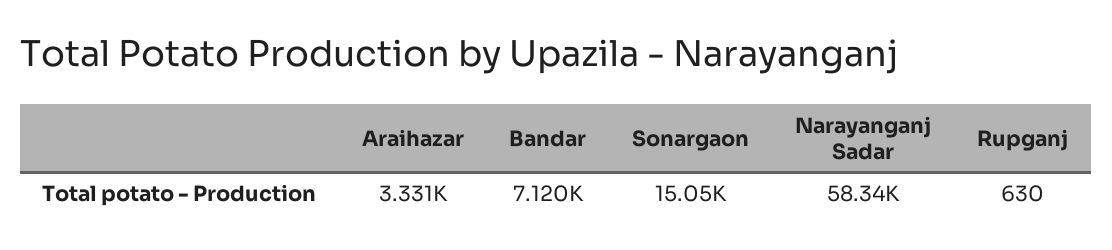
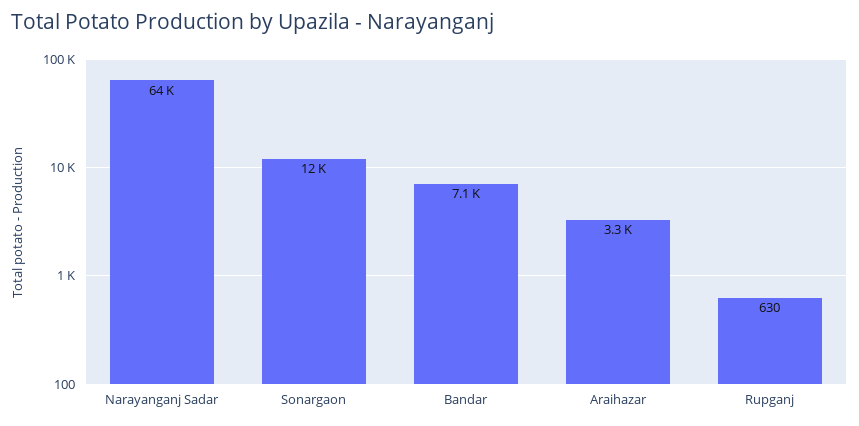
  {
    "Araihazar": 3331,
    "Bandar": 7120,
-   "Sonargaon": 15050,
+   "Sonargaon": 12000,
-   "Narayanganj Sadar": 58340,
+   "Narayanganj Sadar": 64000,
    "Rupganj": 630
  }

